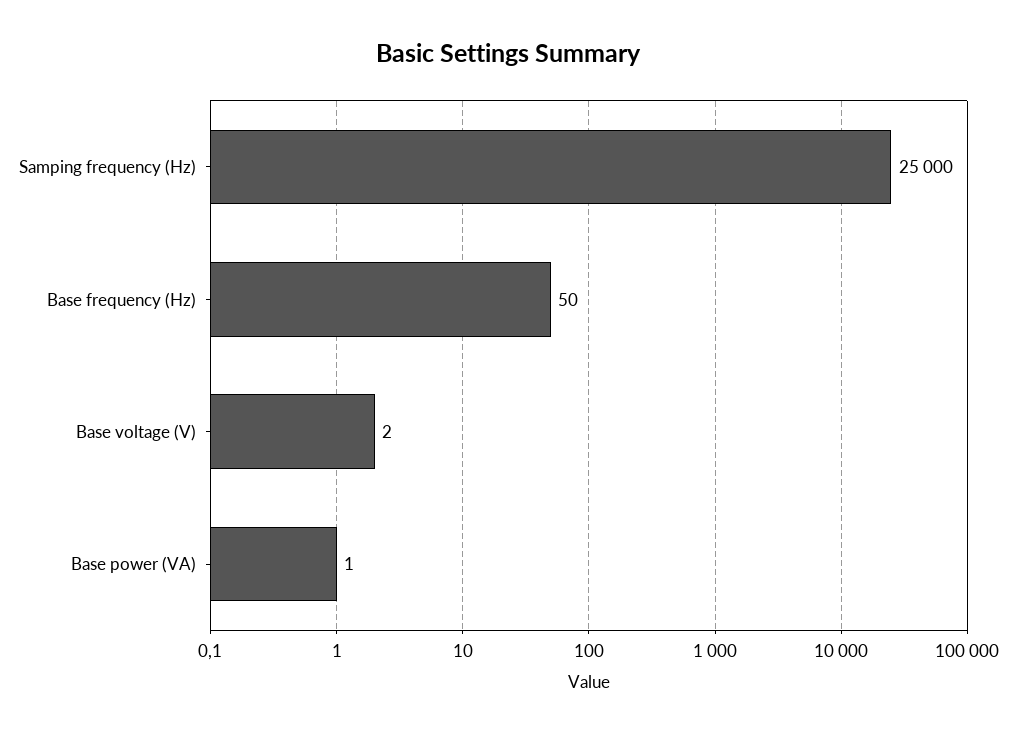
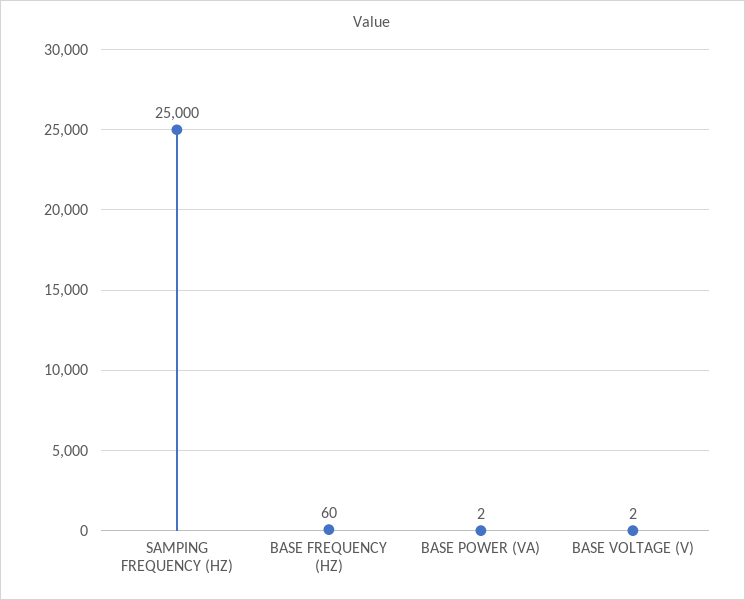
  {
    "Samping frequency (Hz)": 25000,
-   "Base frequency (Hz)": 50,
+   "Base frequency (Hz)": 60,
    "Base voltage (V)": 2,
-   "Base power (VA)": 1
+   "Base power (VA)": 2
  }

